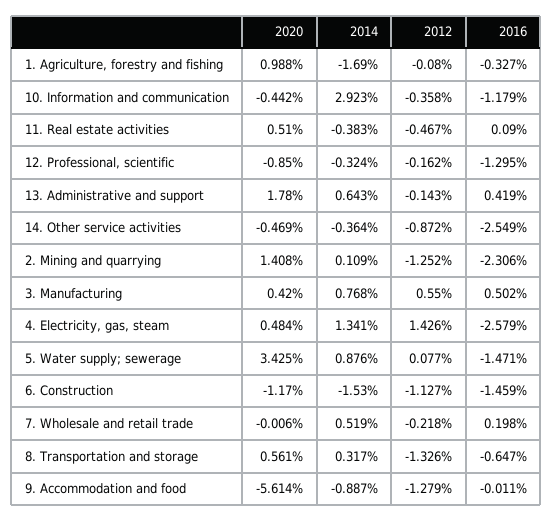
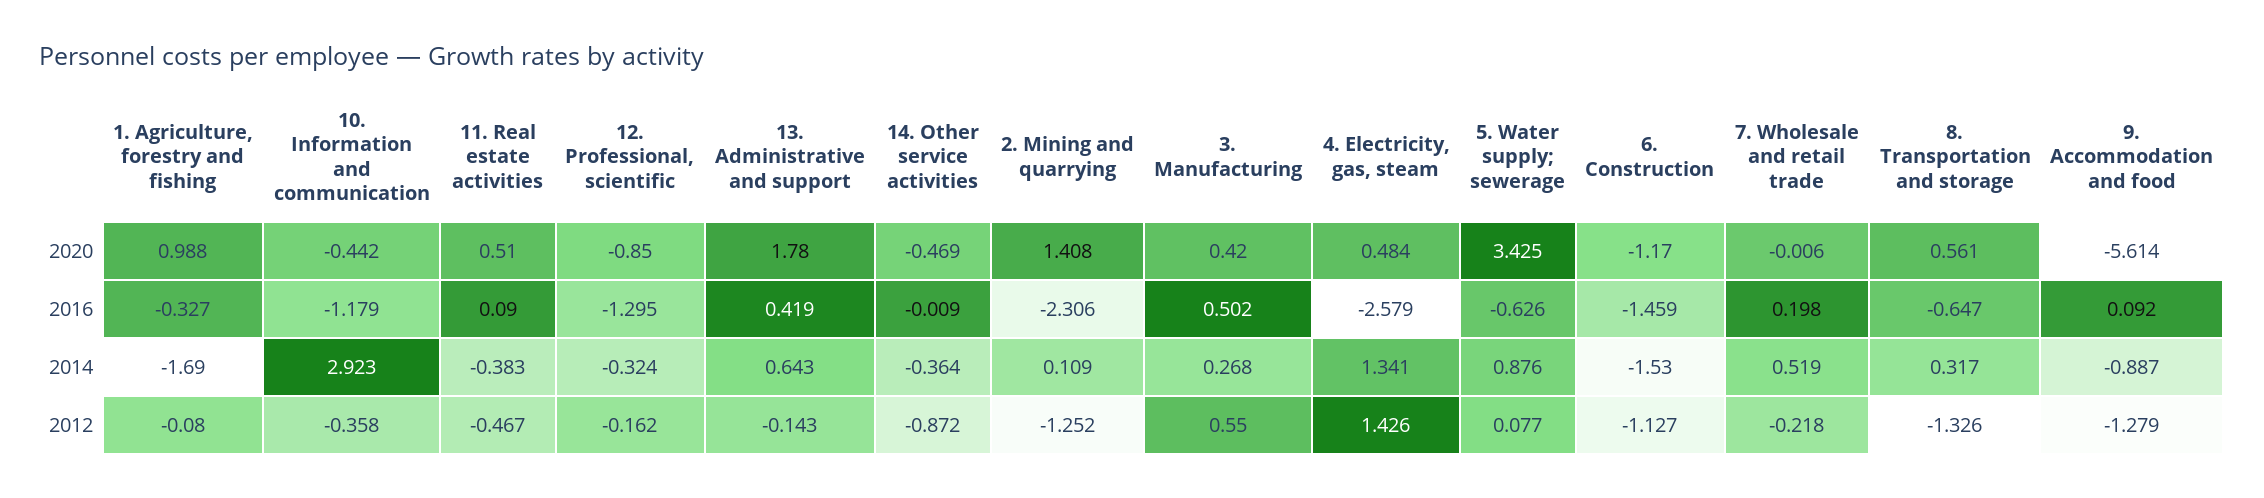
  {
    "2020": {
      "1. Agriculture, forestry and fishing": 0.988,
      "10. Information and communication": -0.442,
      "11. Real estate activities": 0.51,
      "12. Professional, scientific": -0.85,
      "13. Administrative and support": 1.78,
      "14. Other service activities": -0.469,
      "2. Mining and quarrying": 1.408,
      "3. Manufacturing": 0.42,
      "4. Electricity, gas, steam": 0.484,
      "5. Water supply; sewerage": 3.425,
      "6. Construction": -1.17,
      "7. Wholesale and retail trade": -0.006,
      "8. Transportation and storage": 0.561,
      "9. Accommodation and food": -5.614
    },
    "2014": {
      "1. Agriculture, forestry and fishing": -1.69,
      "10. Information and communication": 2.923,
      "11. Real estate activities": -0.383,
      "12. Professional, scientific": -0.324,
      "13. Administrative and support": 0.643,
      "14. Other service activities": -0.364,
      "2. Mining and quarrying": 0.109,
-     "3. Manufacturing": 0.768,
+     "3. Manufacturing": 0.268,
      "4. Electricity, gas, steam": 1.341,
      "5. Water supply; sewerage": 0.876,
      "6. Construction": -1.53,
      "7. Wholesale and retail trade": 0.519,
      "8. Transportation and storage": 0.317,
      "9. Accommodation and food": -0.887
    },
    "2012": {
      "1. Agriculture, forestry and fishing": -0.08,
      "10. Information and communication": -0.358,
      "11. Real estate activities": -0.467,
      "12. Professional, scientific": -0.162,
      "13. Administrative and support": -0.143,
      "14. Other service activities": -0.872,
      "2. Mining and quarrying": -1.252,
      "3. Manufacturing": 0.55,
      "4. Electricity, gas, steam": 1.426,
      "5. Water supply; sewerage": 0.077,
      "6. Construction": -1.127,
      "7. Wholesale and retail trade": -0.218,
      "8. Transportation and storage": -1.326,
      "9. Accommodation and food": -1.279
    },
    "2016": {
      "1. Agriculture, forestry and fishing": -0.327,
      "10. Information and communication": -1.179,
      "11. Real estate activities": 0.09,
      "12. Professional, scientific": -1.295,
      "13. Administrative and support": 0.419,
-     "14. Other service activities": -2.549,
+     "14. Other service activities": -0.009,
      "2. Mining and quarrying": -2.306,
      "3. Manufacturing": 0.502,
      "4. Electricity, gas, steam": -2.579,
-     "5. Water supply; sewerage": -1.471,
+     "5. Water supply; sewerage": -0.626,
      "6. Construction": -1.459,
      "7. Wholesale and retail trade": 0.198,
      "8. Transportation and storage": -0.647,
-     "9. Accommodation and food": -0.011
+     "9. Accommodation and food": 0.092
    }
  }

